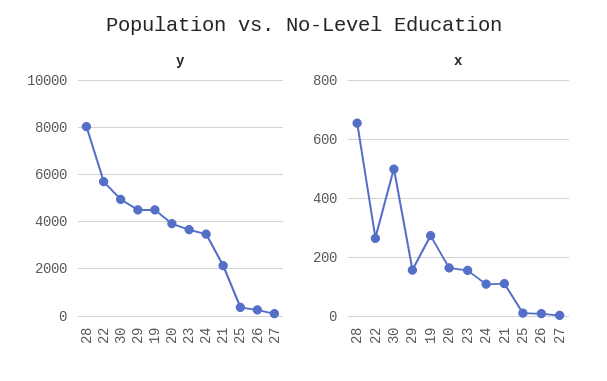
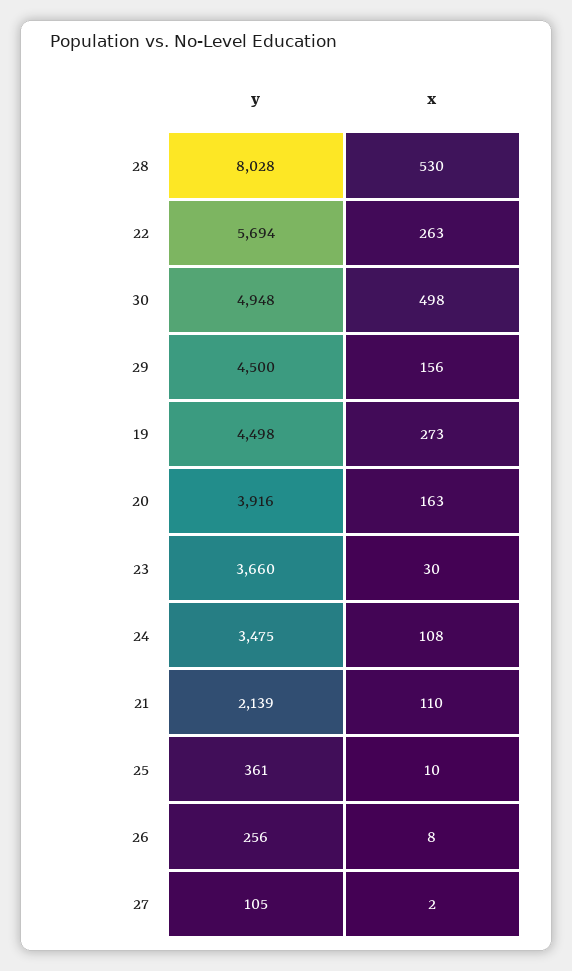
  {
    "y": {
      "28": 8028,
      "22": 5694,
      "30": 4948,
      "29": 4500,
      "19": 4498,
      "20": 3916,
      "23": 3660,
      "24": 3475,
      "21": 2139,
      "25": 361,
      "26": 256,
      "27": 105
    },
    "x": {
-     "28": 650,
+     "28": 530,
      "22": 263,
      "30": 498,
      "29": 156,
      "19": 273,
      "20": 163,
-     "23": 150,
+     "23": 30,
      "24": 108,
      "21": 110,
      "25": 10,
      "26": 8,
      "27": 2
    }
  }

